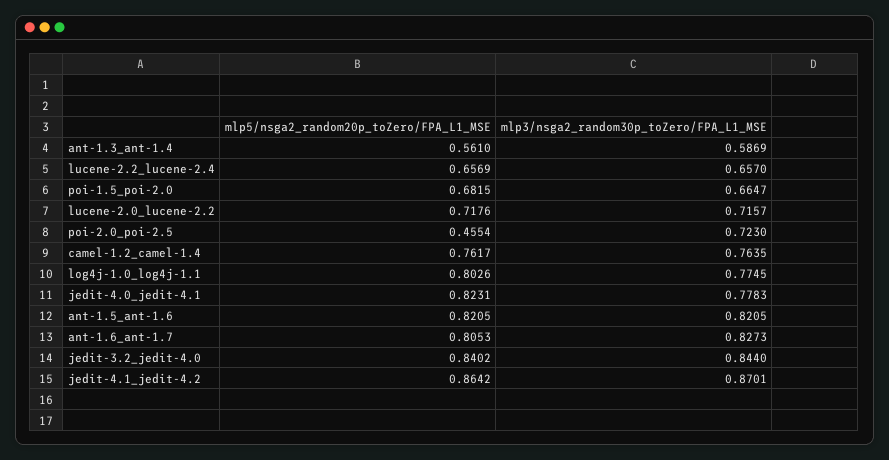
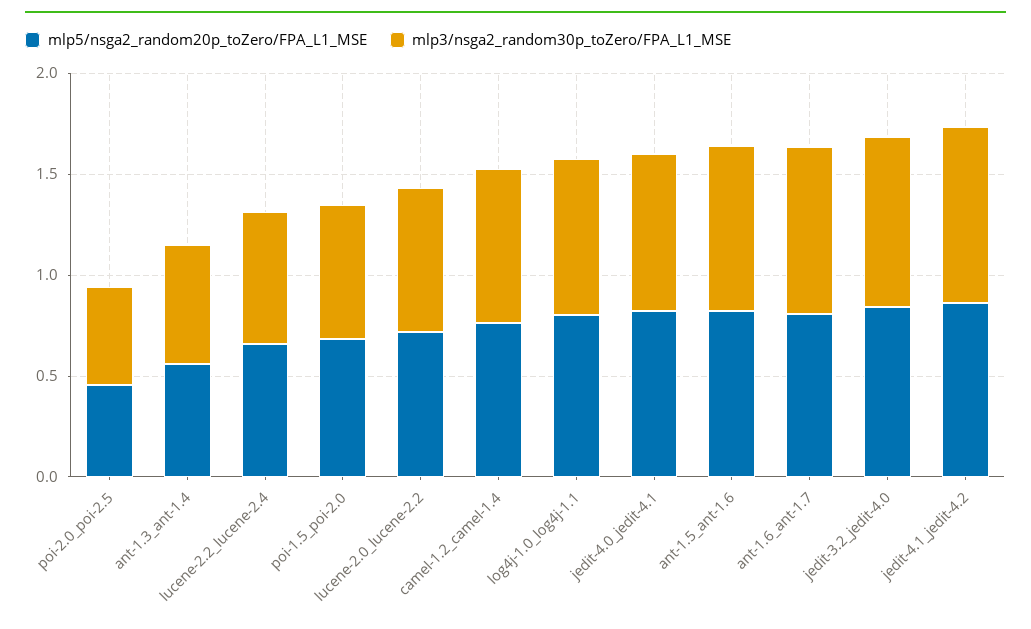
  {
    "mlp5/nsga2_random20p_toZero/FPA_L1_MSE": {
      "ant-1.3_ant-1.4": 0.561,
      "lucene-2.2_lucene-2.4": 0.6569,
      "poi-1.5_poi-2.0": 0.6815,
      "lucene-2.0_lucene-2.2": 0.7176,
      "poi-2.0_poi-2.5": 0.4554,
      "camel-1.2_camel-1.4": 0.7617,
      "log4j-1.0_log4j-1.1": 0.8026,
      "jedit-4.0_jedit-4.1": 0.8231,
      "ant-1.5_ant-1.6": 0.8205,
      "ant-1.6_ant-1.7": 0.8053,
      "jedit-3.2_jedit-4.0": 0.8402,
      "jedit-4.1_jedit-4.2": 0.8642
    },
    "mlp3/nsga2_random30p_toZero/FPA_L1_MSE": {
      "ant-1.3_ant-1.4": 0.5869,
      "lucene-2.2_lucene-2.4": 0.657,
      "poi-1.5_poi-2.0": 0.6647,
      "lucene-2.0_lucene-2.2": 0.7157,
-     "poi-2.0_poi-2.5": 0.723,
+     "poi-2.0_poi-2.5": 0.5,
      "camel-1.2_camel-1.4": 0.7635,
      "log4j-1.0_log4j-1.1": 0.7745,
      "jedit-4.0_jedit-4.1": 0.7783,
      "ant-1.5_ant-1.6": 0.8205,
      "ant-1.6_ant-1.7": 0.8273,
      "jedit-3.2_jedit-4.0": 0.844,
      "jedit-4.1_jedit-4.2": 0.8701
    }
  }

